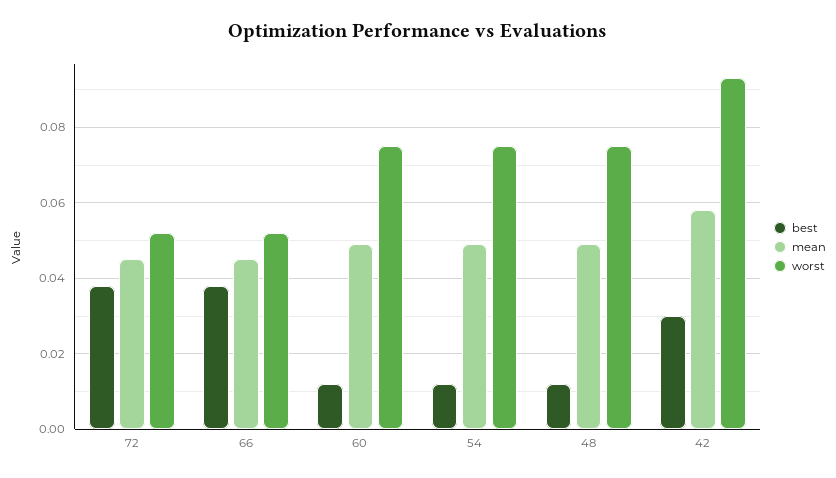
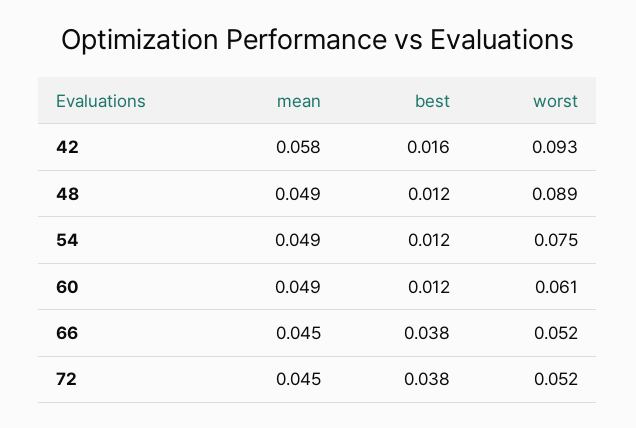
  {
    "best": {
      "72": 0.038,
      "66": 0.038,
      "60": 0.012,
      "54": 0.012,
      "48": 0.012,
-     "42": 0.03
+     "42": 0.016
    },
    "mean": {
      "72": 0.045,
      "66": 0.045,
      "60": 0.049,
      "54": 0.049,
      "48": 0.049,
      "42": 0.058
    },
    "worst": {
      "72": 0.052,
      "66": 0.052,
-     "60": 0.075,
+     "60": 0.061,
      "54": 0.075,
-     "48": 0.075,
+     "48": 0.089,
      "42": 0.093
    }
  }

